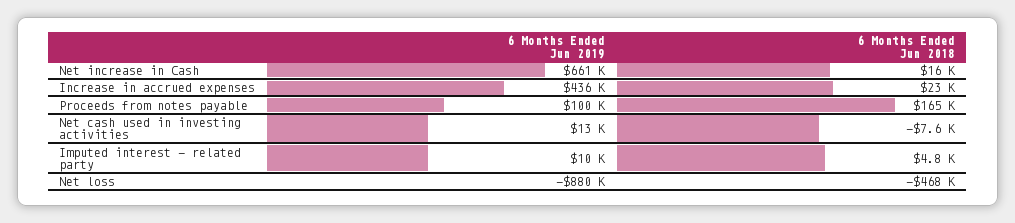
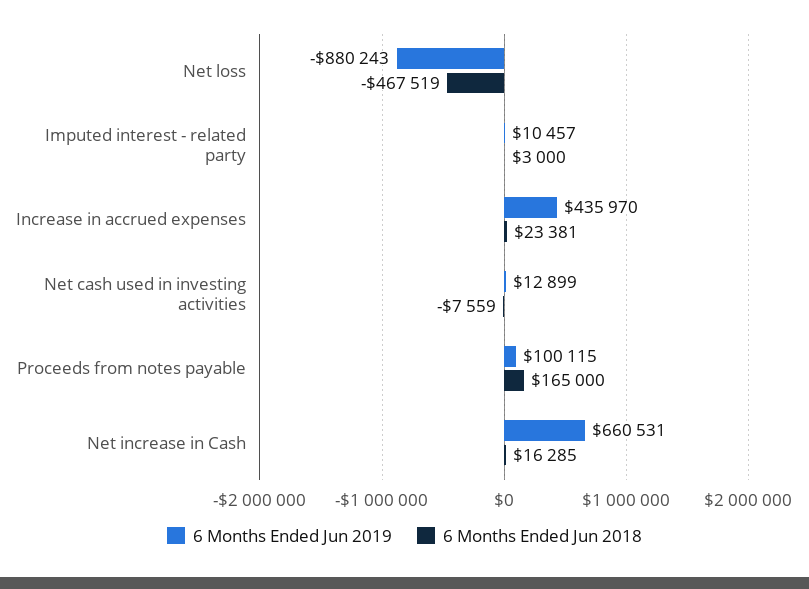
  {
    "6 Months Ended Jun 2019": {
      "Net increase in Cash": 660531,
      "Increase in accrued expenses": 435970,
      "Proceeds from notes payable": 100115,
      "Net cash used in investing activities": 12899,
      "Imputed interest - related party": 10457,
      "Net loss": -880243
    },
    "6 Months Ended Jun 2018": {
      "Net increase in Cash": 16285,
      "Increase in accrued expenses": 23381,
      "Proceeds from notes payable": 165000,
      "Net cash used in investing activities": -7559,
-     "Imputed interest - related party": 4800,
+     "Imputed interest - related party": 3000,
      "Net loss": -467519
    }
  }

